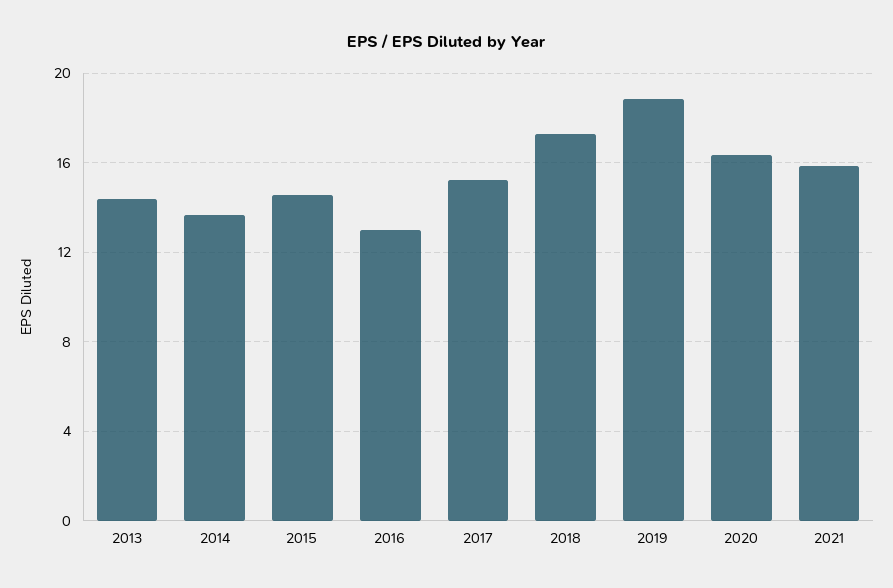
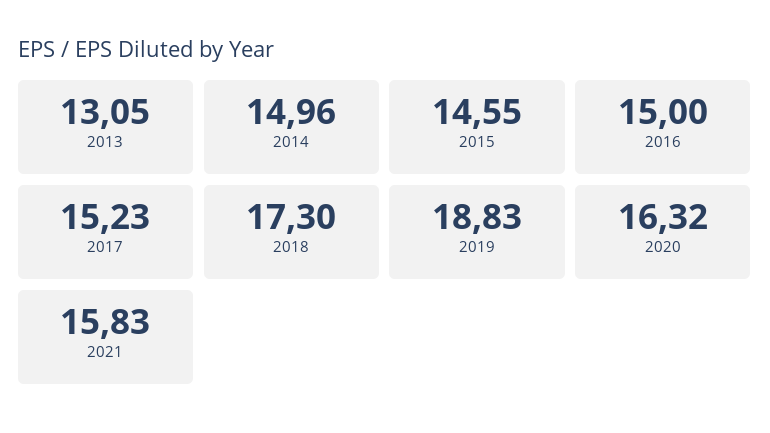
  {
-   "2013": 14.5,
+   "2013": 13.05,
-   "2014": 13.5,
+   "2014": 14.96,
    "2015": 14.55,
-   "2016": 13,
+   "2016": 15,
    "2017": 15.23,
    "2018": 17.3,
    "2019": 18.83,
    "2020": 16.32,
    "2021": 15.83
  }

